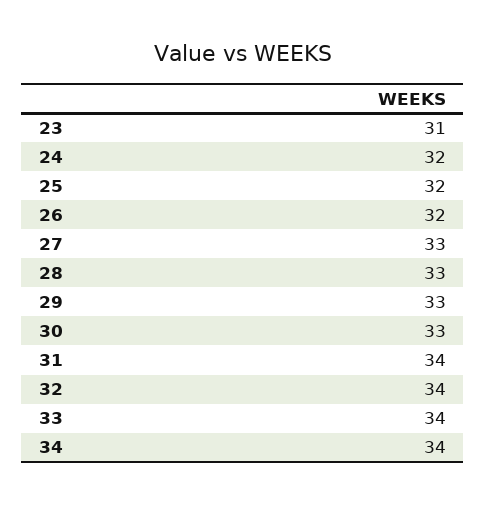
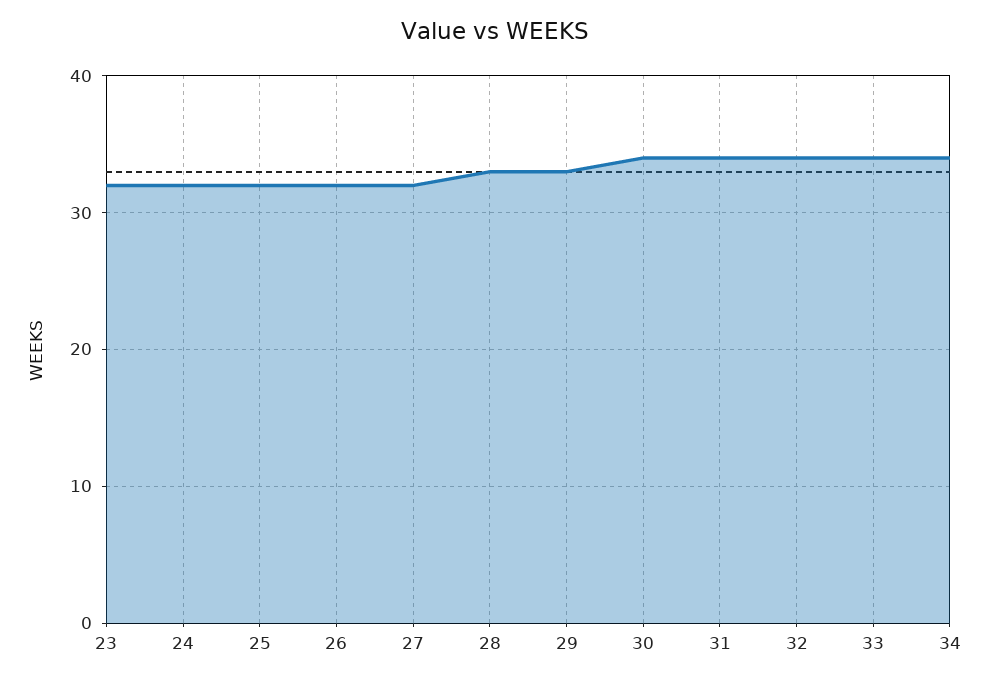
  {
-   "23": 31,
+   "23": 32,
    "24": 32,
    "25": 32,
    "26": 32,
-   "27": 33,
+   "27": 32,
    "28": 33,
    "29": 33,
-   "30": 33,
+   "30": 34,
    "31": 34,
    "32": 34,
    "33": 34,
    "34": 34
  }

